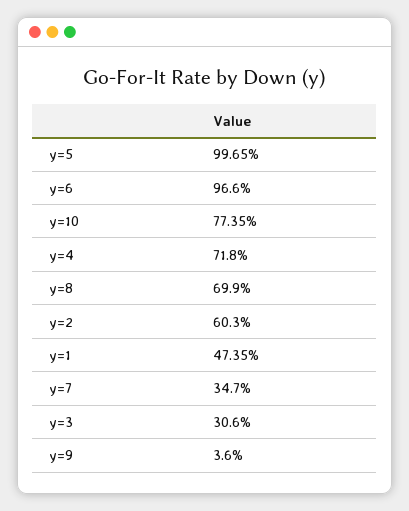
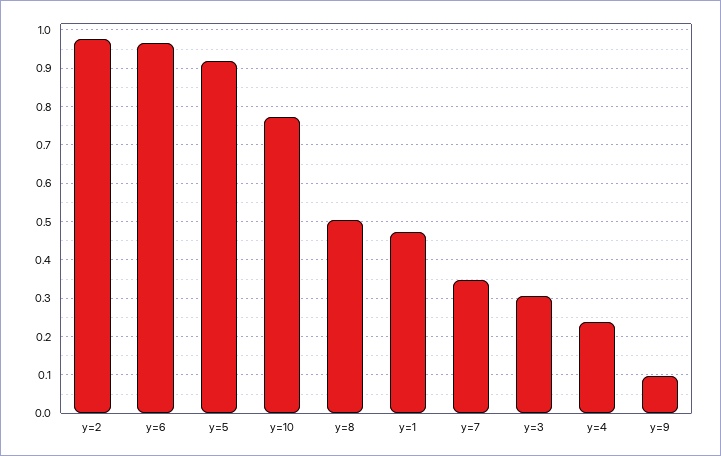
  {
-   "y=5": 0.9965,
+   "y=5": 0.92,
    "y=6": 0.966,
    "y=10": 0.7735,
-   "y=4": 0.718,
+   "y=4": 0.24,
-   "y=8": 0.699,
+   "y=8": 0.5,
-   "y=2": 0.603,
+   "y=2": 0.98,
    "y=1": 0.4735,
    "y=7": 0.347,
    "y=3": 0.306,
-   "y=9": 0.036
+   "y=9": 0.1
  }

